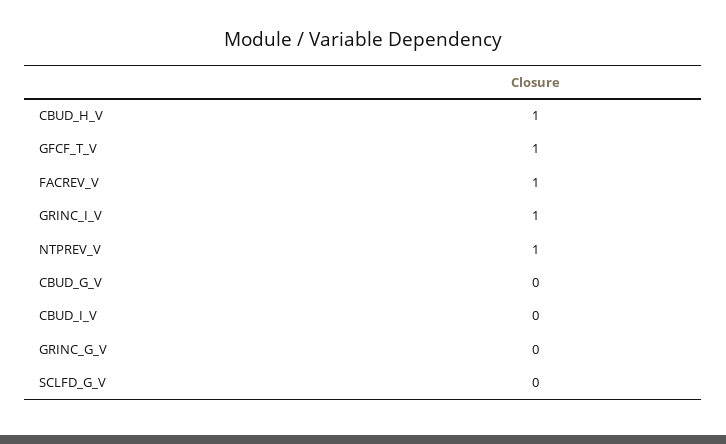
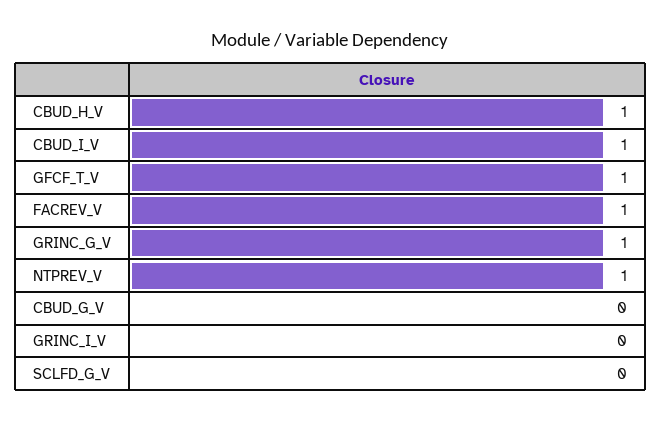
  {
    "CBUD_H_V": 1,
    "GFCF_T_V": 1,
    "FACREV_V": 1,
-   "GRINC_I_V": 1,
+   "GRINC_I_V": 0,
    "NTPREV_V": 1,
    "CBUD_G_V": 0,
-   "CBUD_I_V": 0,
+   "CBUD_I_V": 1,
-   "GRINC_G_V": 0,
+   "GRINC_G_V": 1,
    "SCLFD_G_V": 0
  }

